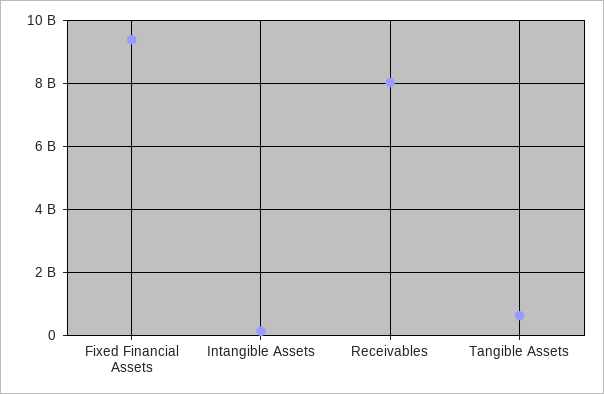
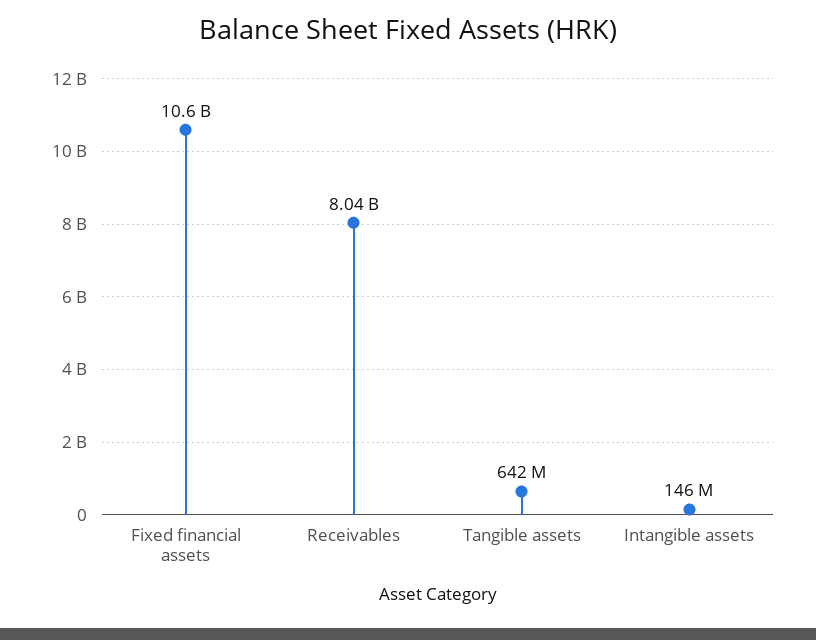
  {
-   "Fixed Financial Assets": 9400000000,
+   "Fixed Financial Assets": 10600000000,
    "Intangible Assets": 146000000,
    "Receivables": 8040000000,
    "Tangible Assets": 642000000
  }

